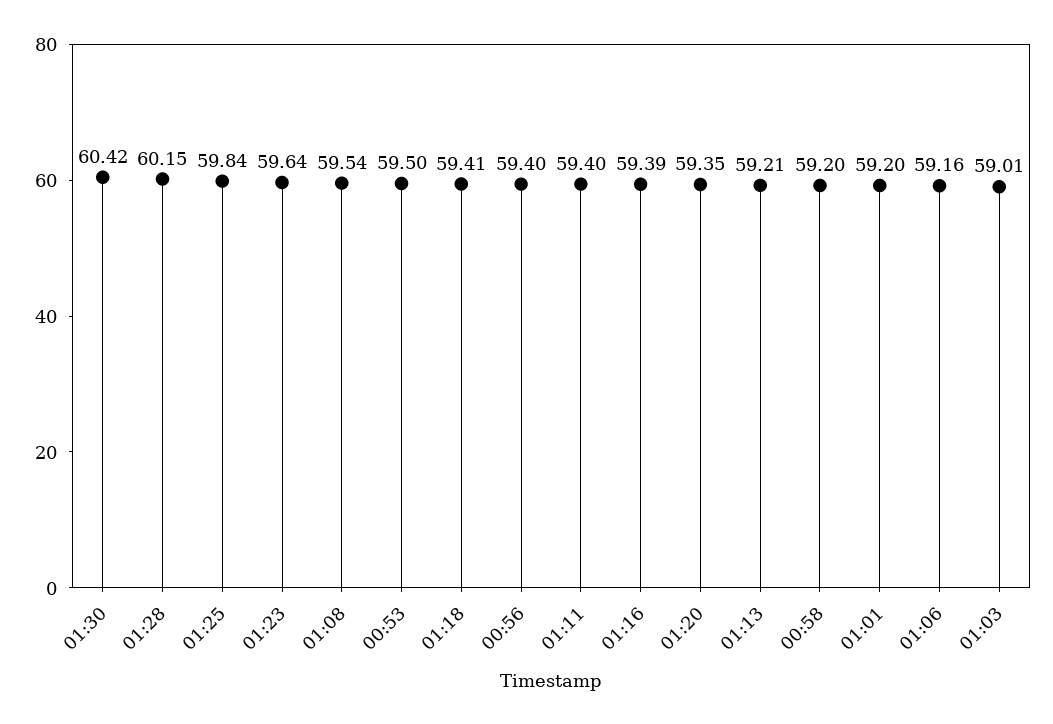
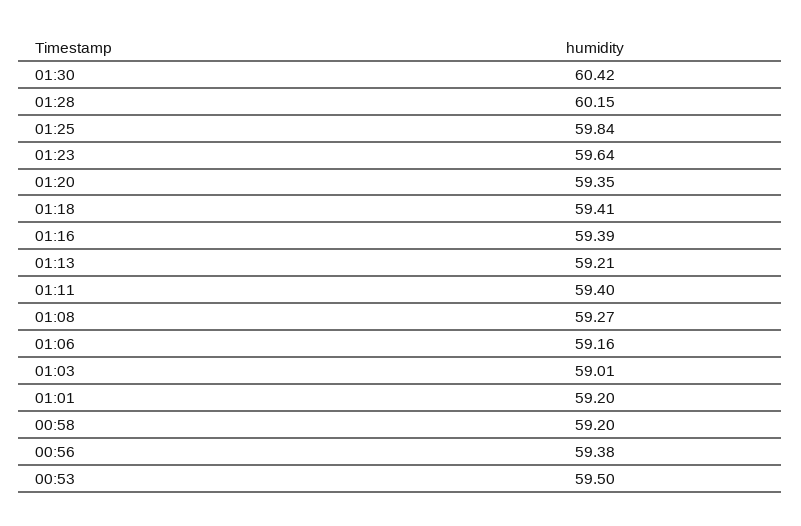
  {
    "01:30": 60.42,
    "01:28": 60.15,
    "01:25": 59.84,
    "01:23": 59.64,
-   "01:08": 59.54,
+   "01:08": 59.27,
    "00:53": 59.5,
    "01:18": 59.41,
-   "00:56": 59.4,
+   "00:56": 59.38,
    "01:11": 59.4,
    "01:16": 59.39,
    "01:20": 59.35,
    "01:13": 59.21,
    "00:58": 59.2,
    "01:01": 59.2,
    "01:06": 59.16,
    "01:03": 59.01
  }

